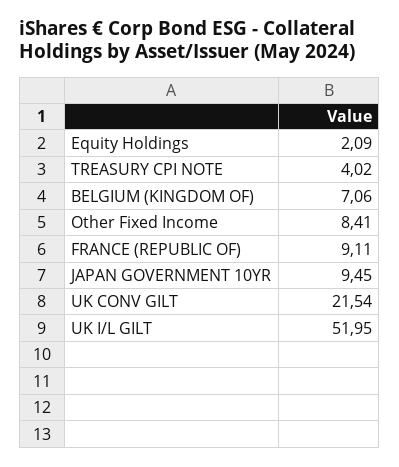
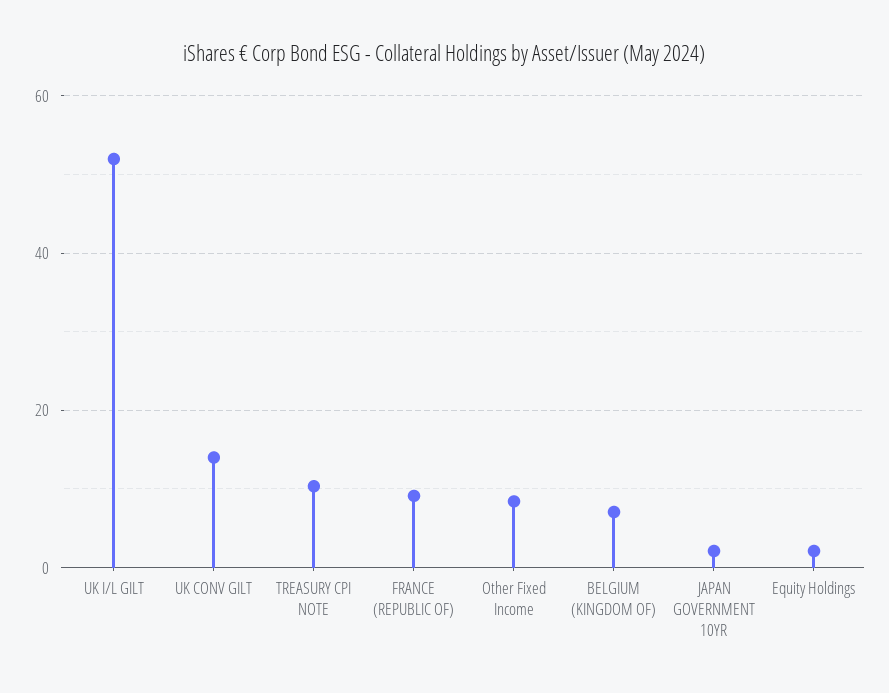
  {
    "Equity Holdings": 2.09,
-   "TREASURY CPI NOTE": 4.02,
+   "TREASURY CPI NOTE": 10,
    "BELGIUM (KINGDOM OF)": 7.06,
    "Other Fixed Income": 8.41,
    "FRANCE (REPUBLIC OF)": 9.11,
-   "JAPAN GOVERNMENT 10YR": 9.45,
+   "JAPAN GOVERNMENT 10YR": 2,
-   "UK CONV GILT": 21.54,
+   "UK CONV GILT": 14,
    "UK I/L GILT": 51.95
  }

